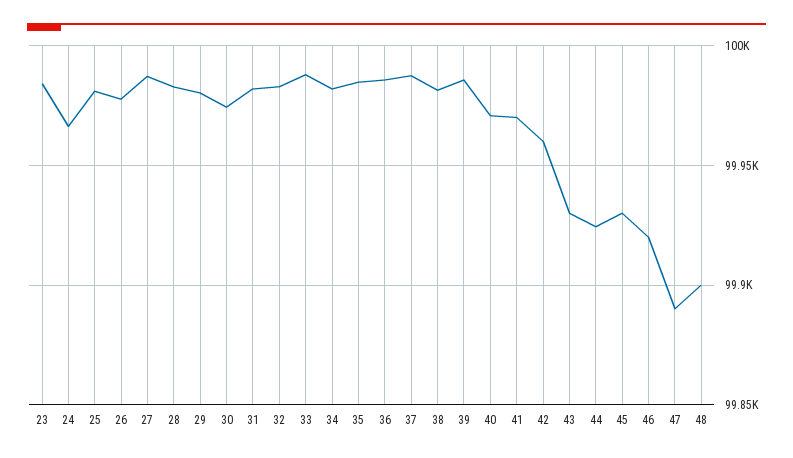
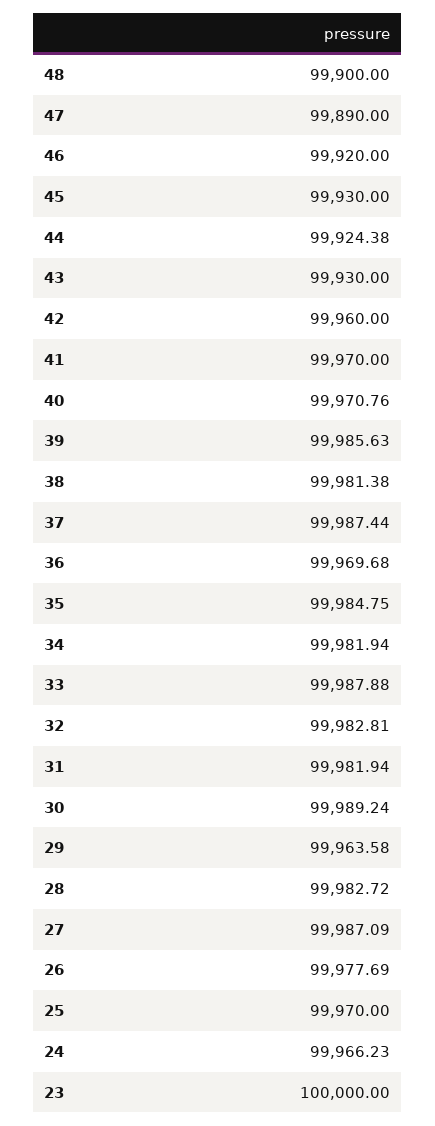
  {
-   "23": 99985,
+   "23": 100000,
    "24": 99966.23,
-   "25": 99980,
+   "25": 99970,
    "26": 99977.69,
    "27": 99987.09,
    "28": 99982.72,
-   "29": 99980,
+   "29": 99963.58,
-   "30": 99975,
+   "30": 99989.24,
    "31": 99981.94,
    "32": 99982.81,
    "33": 99987.88,
    "34": 99981.94,
    "35": 99984.75,
-   "36": 99985,
+   "36": 99969.68,
    "37": 99987.44,
    "38": 99981.38,
    "39": 99985.63,
    "40": 99970.76,
    "41": 99970,
    "42": 99960,
    "43": 99930,
    "44": 99924.38,
    "45": 99930,
    "46": 99920,
    "47": 99890,
    "48": 99900
  }

